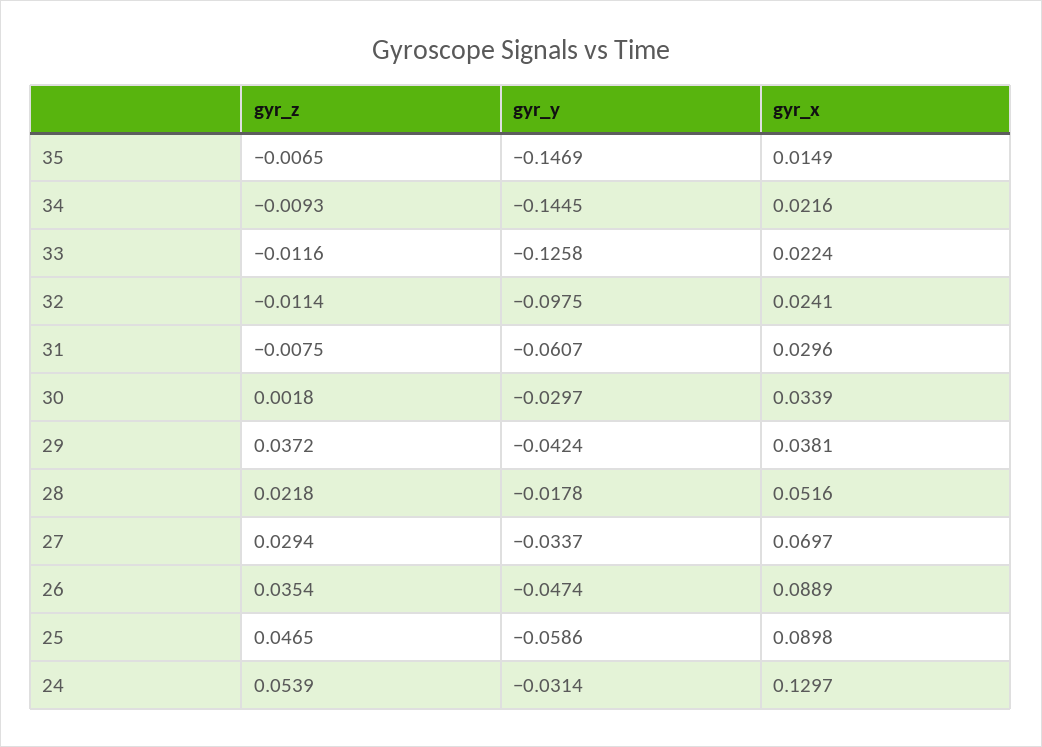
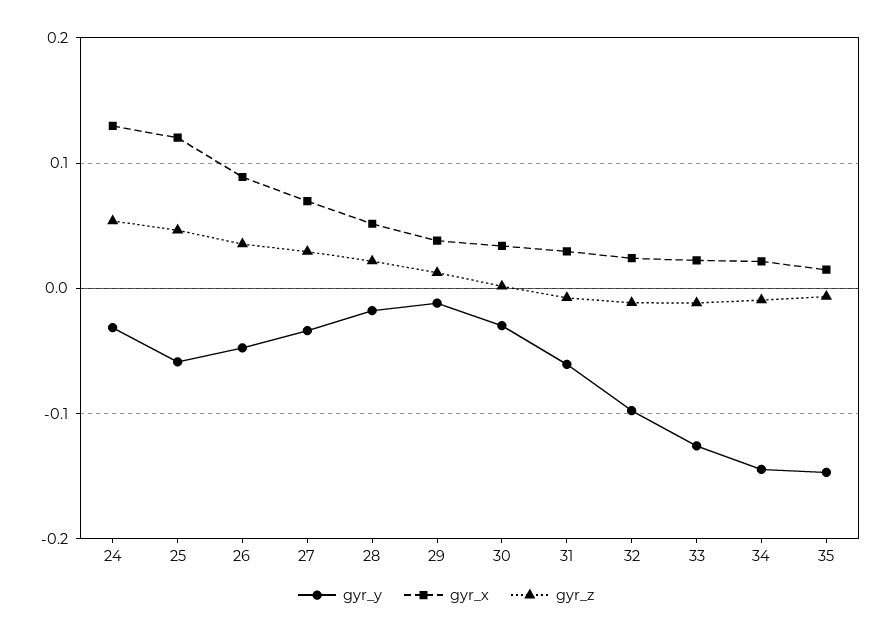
  {
    "gyr_z": {
      "35": -0.0065,
      "34": -0.0093,
      "33": -0.0116,
      "32": -0.0114,
      "31": -0.0075,
      "30": 0.0018,
-     "29": 0.0372,
+     "29": 0.01,
      "28": 0.0218,
      "27": 0.0294,
      "26": 0.0354,
      "25": 0.0465,
      "24": 0.0539
    },
    "gyr_y": {
      "35": -0.1469,
      "34": -0.1445,
      "33": -0.1258,
      "32": -0.0975,
      "31": -0.0607,
      "30": -0.0297,
-     "29": -0.0424,
+     "29": -0.01,
      "28": -0.0178,
      "27": -0.0337,
      "26": -0.0474,
      "25": -0.0586,
      "24": -0.0314
    },
    "gyr_x": {
      "35": 0.0149,
      "34": 0.0216,
      "33": 0.0224,
      "32": 0.0241,
      "31": 0.0296,
      "30": 0.0339,
      "29": 0.0381,
      "28": 0.0516,
      "27": 0.0697,
      "26": 0.0889,
-     "25": 0.0898,
+     "25": 0.12,
      "24": 0.1297
    }
  }

